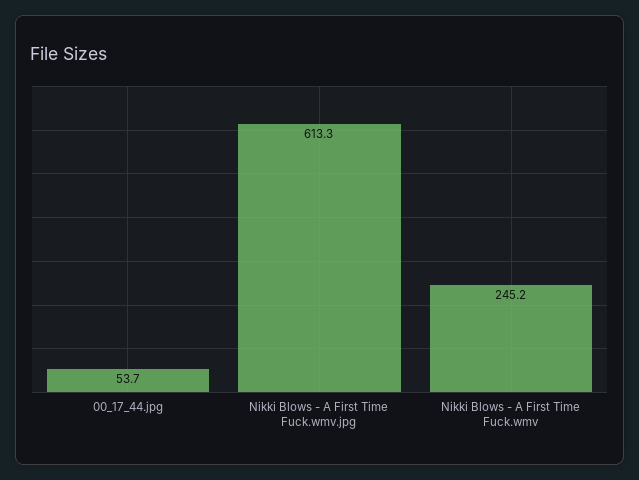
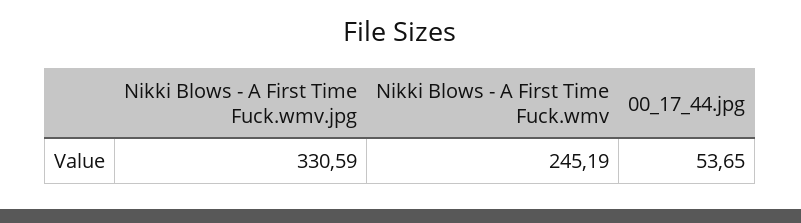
  {
    "00_17_44.jpg": 53.65,
-   "Nikki Blows - A First Time Fuck.wmv.jpg": 613.3,
+   "Nikki Blows - A First Time Fuck.wmv.jpg": 330.59,
    "Nikki Blows - A First Time Fuck.wmv": 245.19
  }

